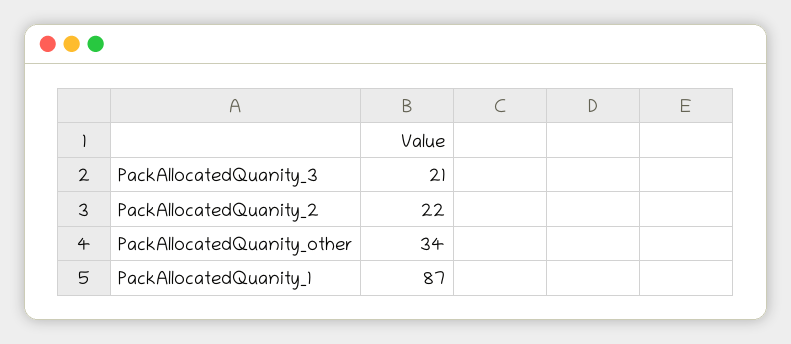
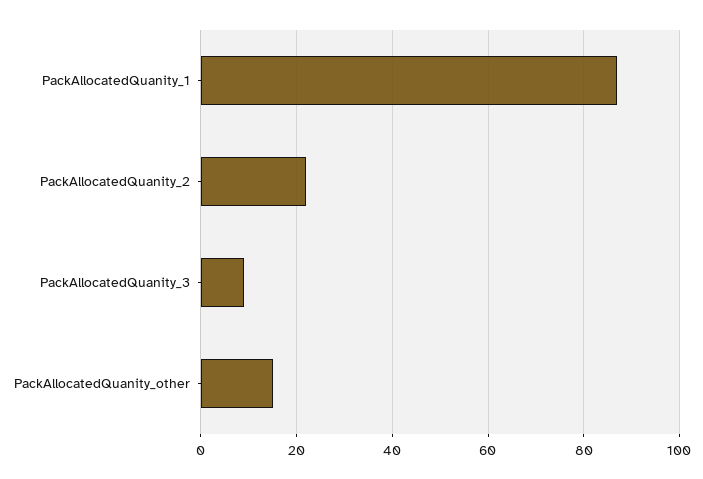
  {
-   "PackAllocatedQuanity_3": 21,
+   "PackAllocatedQuanity_3": 10,
    "PackAllocatedQuanity_2": 22,
-   "PackAllocatedQuanity_other": 34,
+   "PackAllocatedQuanity_other": 15,
    "PackAllocatedQuanity_1": 87
  }

